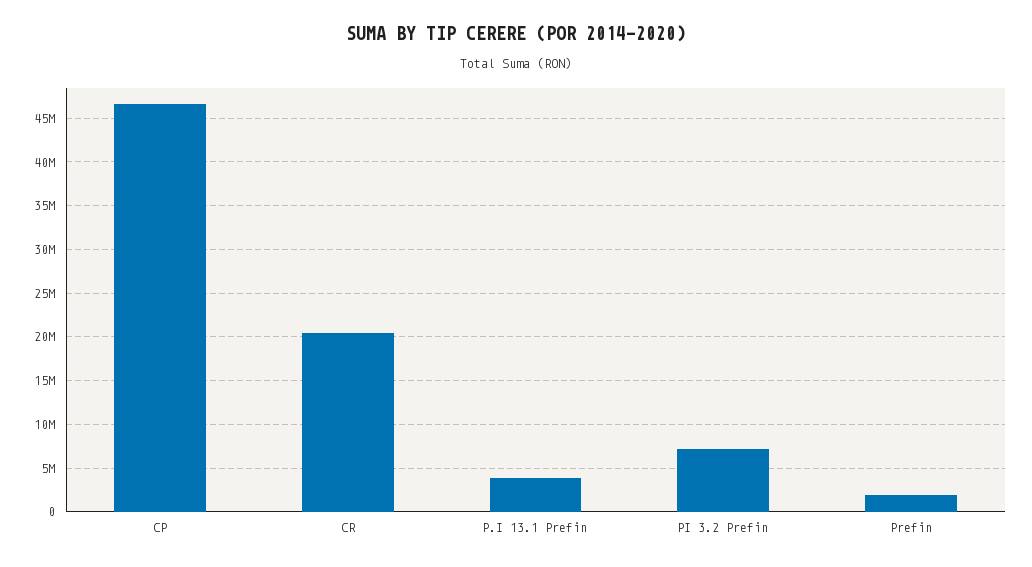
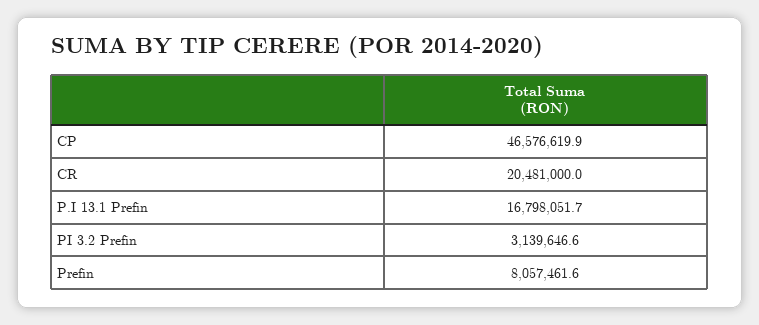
  {
    "CP": 46576619.9,
    "CR": 20481000,
-   "P.I 13.1 Prefin": 4000000,
+   "P.I 13.1 Prefin": 16798051.7,
-   "PI 3.2 Prefin": 7000000,
+   "PI 3.2 Prefin": 3139646.6,
-   "Prefin": 2000000
+   "Prefin": 8057461.6
  }

